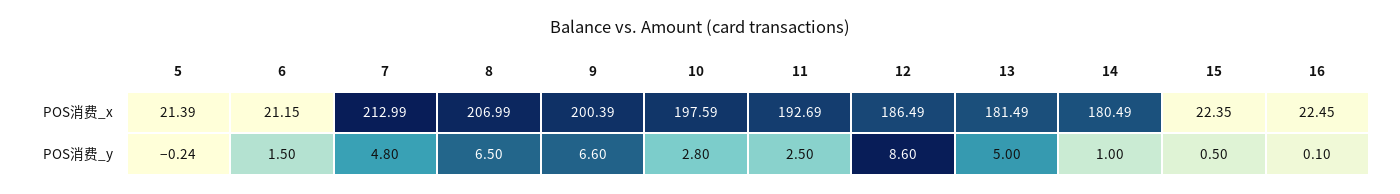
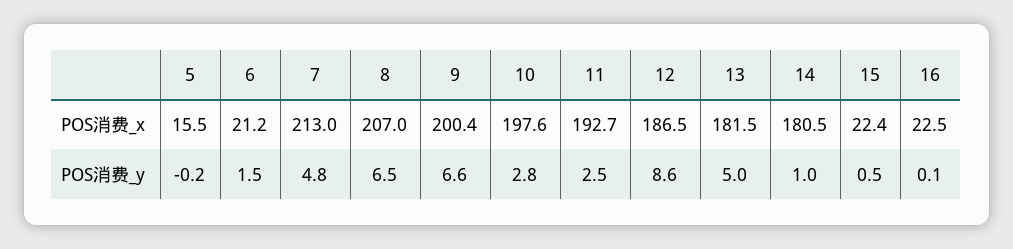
  {
    "5": {
-     "POS消费_x": 21.39,
+     "POS消费_x": 15.5,
      "POS消费_y": -0.24
    },
    "6": {
      "POS消费_x": 21.15,
      "POS消费_y": 1.5
    },
    "7": {
      "POS消费_x": 212.99,
      "POS消费_y": 4.8
    },
    "8": {
      "POS消费_x": 206.99,
      "POS消费_y": 6.5
    },
    "9": {
      "POS消费_x": 200.39,
      "POS消费_y": 6.6
    },
    "10": {
      "POS消费_x": 197.59,
      "POS消费_y": 2.8
    },
    "11": {
      "POS消费_x": 192.69,
      "POS消费_y": 2.5
    },
    "12": {
      "POS消费_x": 186.49,
      "POS消费_y": 8.6
    },
    "13": {
      "POS消费_x": 181.49,
      "POS消费_y": 5
    },
    "14": {
      "POS消费_x": 180.49,
      "POS消费_y": 1
    },
    "15": {
      "POS消费_x": 22.35,
      "POS消费_y": 0.5
    },
    "16": {
      "POS消费_x": 22.45,
      "POS消费_y": 0.1
    }
  }

